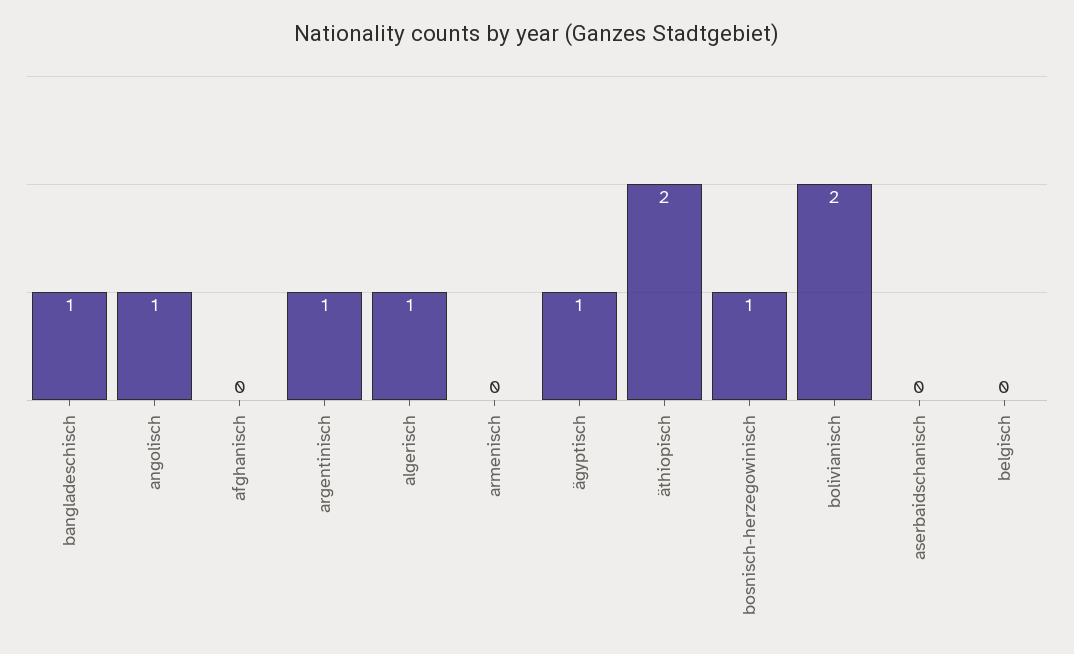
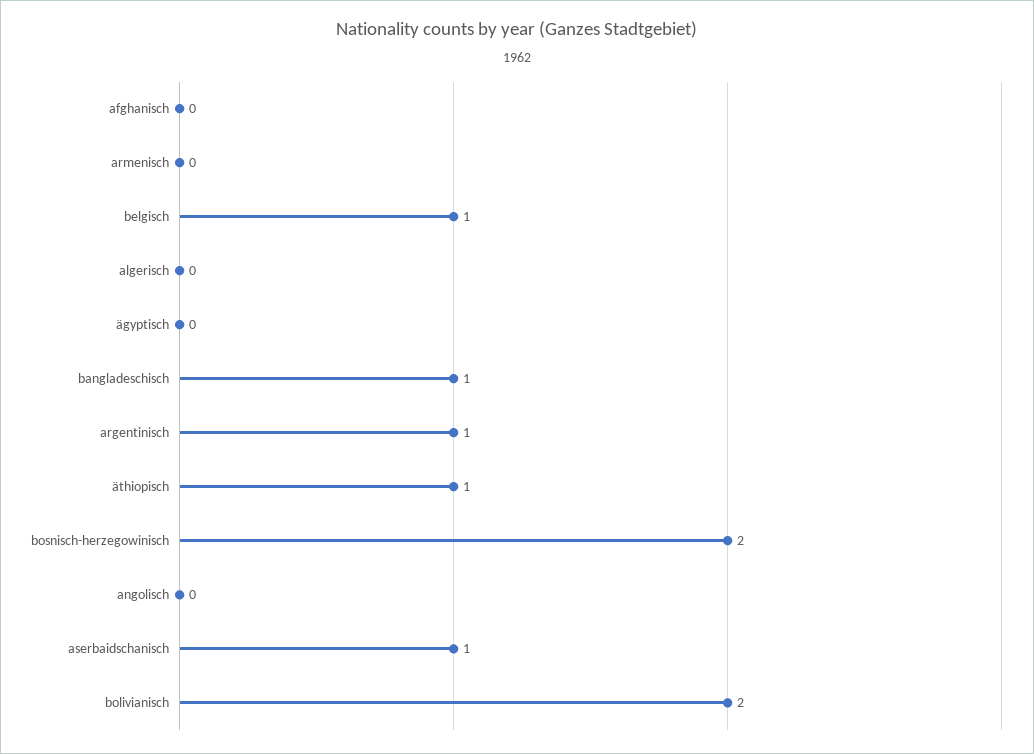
  {
    "bangladeschisch": 1,
-   "angolisch": 1,
+   "angolisch": 0,
    "afghanisch": 0,
    "argentinisch": 1,
-   "algerisch": 1,
+   "algerisch": 0,
    "armenisch": 0,
-   "ägyptisch": 1,
+   "ägyptisch": 0,
-   "äthiopisch": 2,
+   "äthiopisch": 1,
-   "bosnisch-herzegowinisch": 1,
+   "bosnisch-herzegowinisch": 2,
    "bolivianisch": 2,
-   "aserbaidschanisch": 0,
+   "aserbaidschanisch": 1,
-   "belgisch": 0
+   "belgisch": 1
  }

